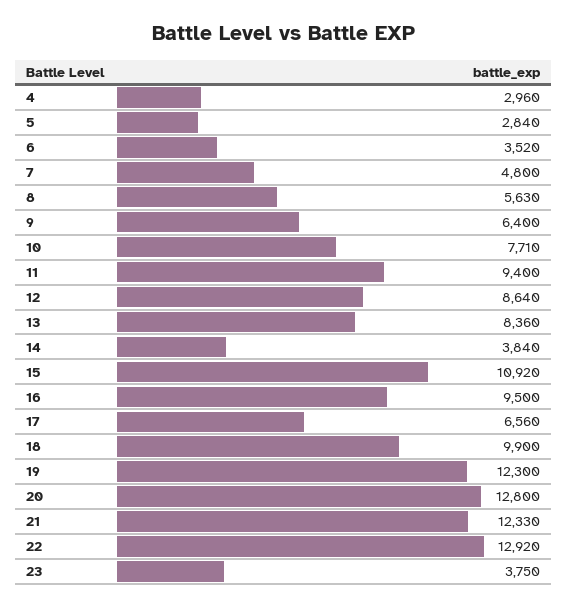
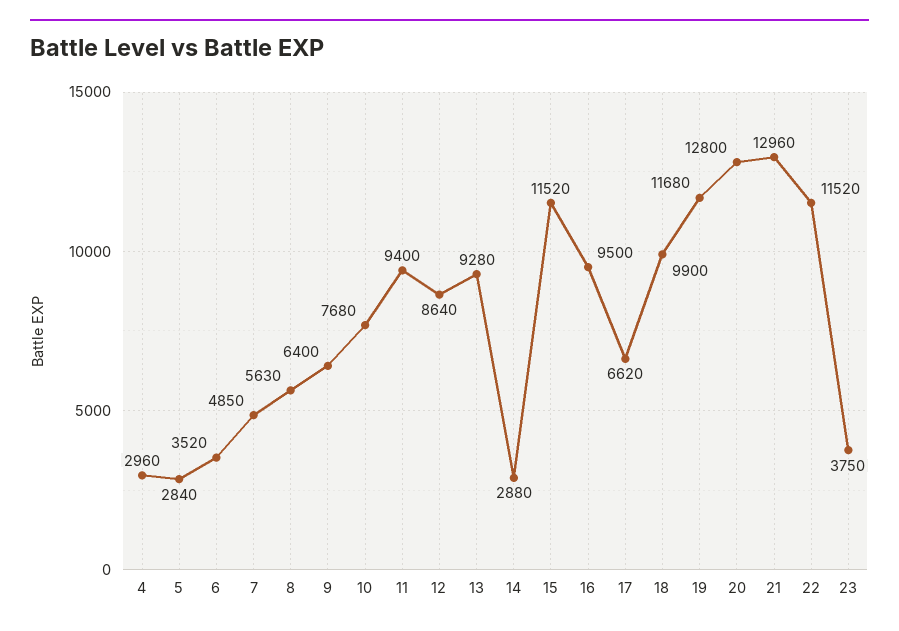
  {
    "4": 2960,
    "5": 2840,
    "6": 3520,
-   "7": 4800,
+   "7": 4850,
    "8": 5630,
    "9": 6400,
-   "10": 7710,
+   "10": 7680,
    "11": 9400,
    "12": 8640,
-   "13": 8360,
+   "13": 9280,
-   "14": 3840,
+   "14": 2880,
-   "15": 10920,
+   "15": 11520,
    "16": 9500,
-   "17": 6560,
+   "17": 6620,
    "18": 9900,
-   "19": 12300,
+   "19": 11680,
    "20": 12800,
-   "21": 12330,
+   "21": 12960,
-   "22": 12920,
+   "22": 11520,
    "23": 3750
  }

